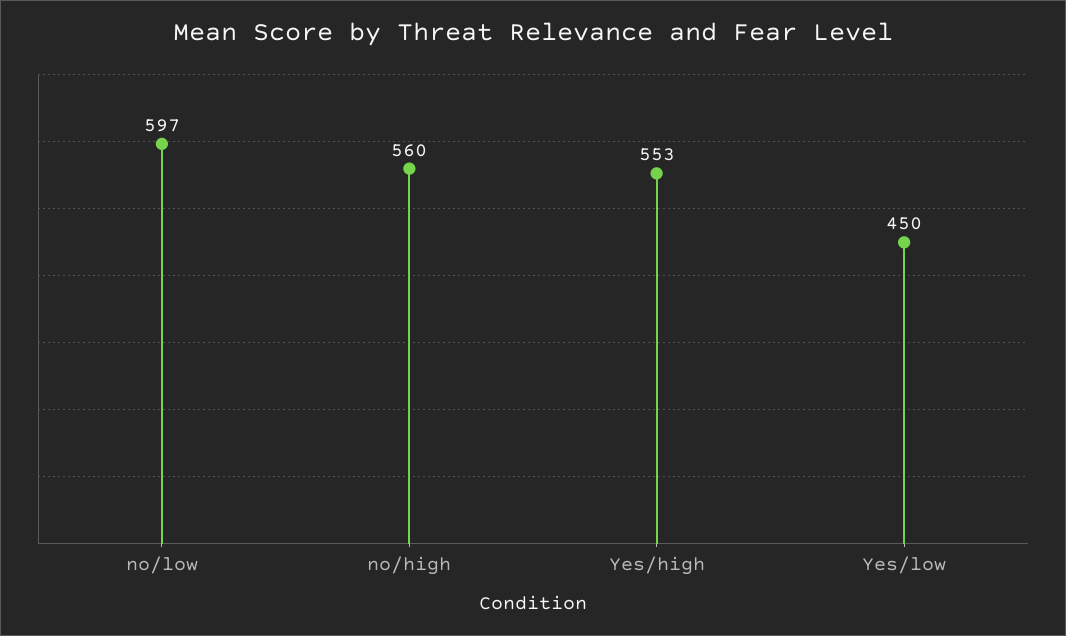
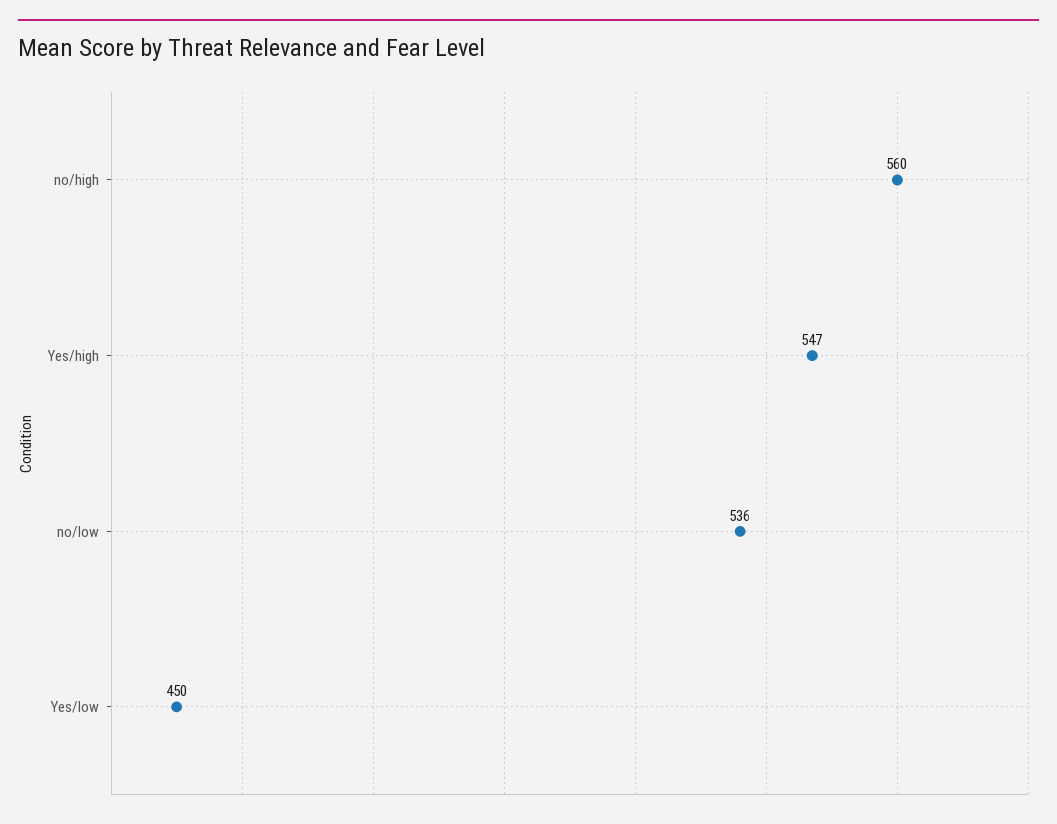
  {
-   "no/low": 597,
+   "no/low": 536,
    "no/high": 560,
-   "Yes/high": 553,
+   "Yes/high": 547,
    "Yes/low": 450
  }

